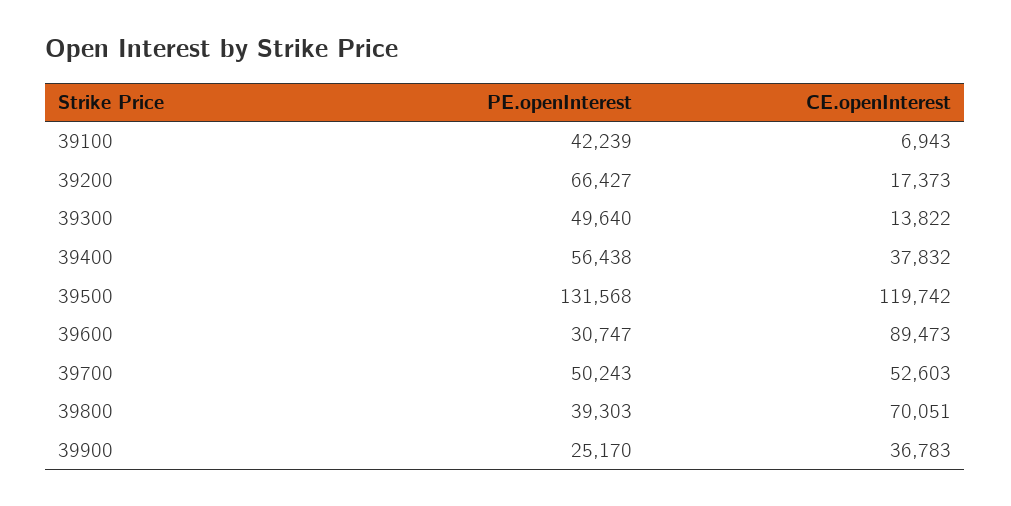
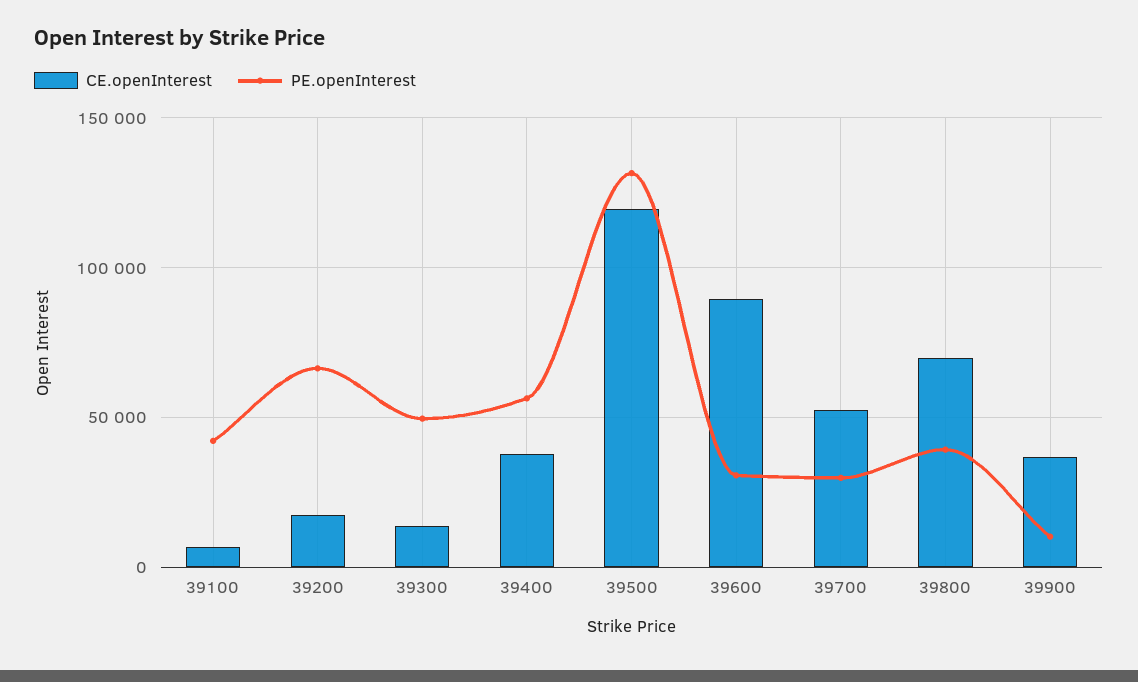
  {
    "PE.openInterest": {
      "39100": 42239,
      "39200": 66427,
      "39300": 49640,
      "39400": 56438,
      "39500": 131568,
      "39600": 30747,
-     "39700": 50243,
+     "39700": 30000,
      "39800": 39303,
-     "39900": 25170
+     "39900": 10000
    },
    "CE.openInterest": {
      "39100": 6943,
      "39200": 17373,
      "39300": 13822,
      "39400": 37832,
      "39500": 119742,
      "39600": 89473,
      "39700": 52603,
      "39800": 70051,
      "39900": 36783
    }
  }

